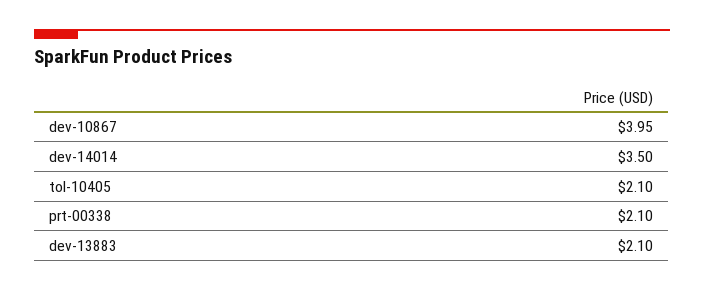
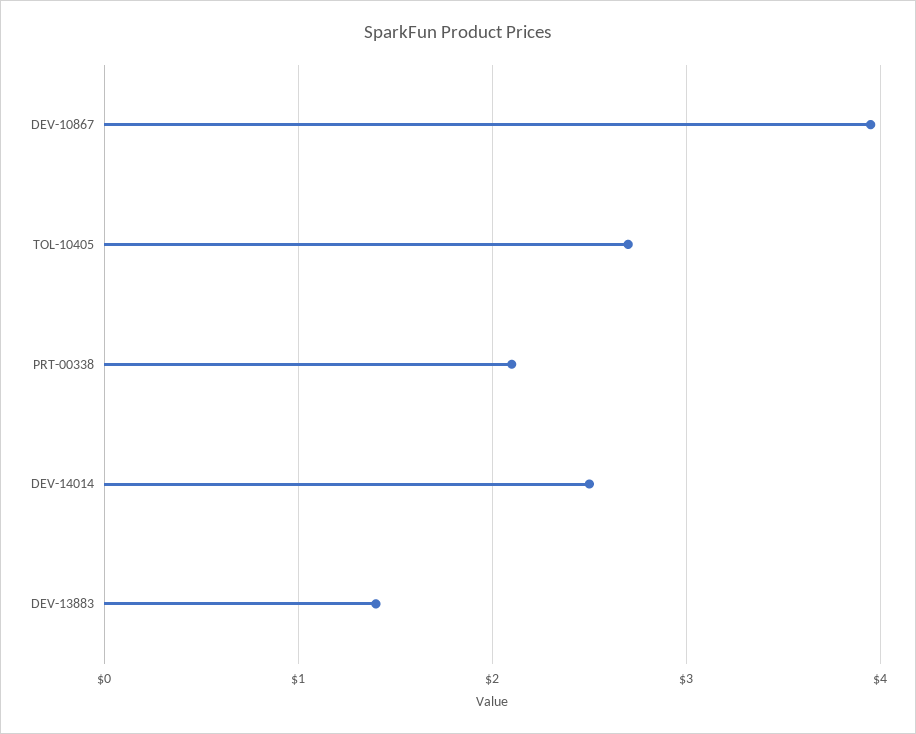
  {
    "dev-10867": 3.95,
-   "dev-14014": 3.5,
+   "dev-14014": 2.5,
-   "tol-10405": 2.1,
+   "tol-10405": 2.7,
    "prt-00338": 2.1,
-   "dev-13883": 2.1
+   "dev-13883": 1.4
  }

